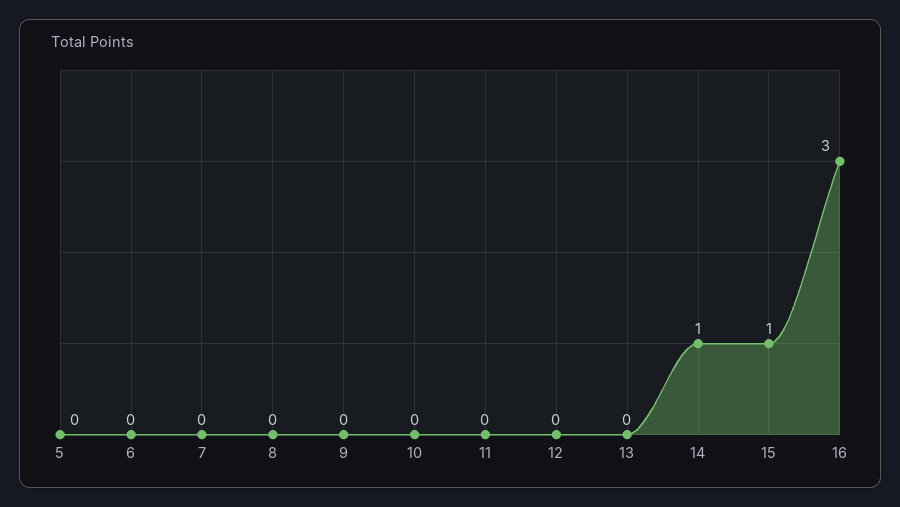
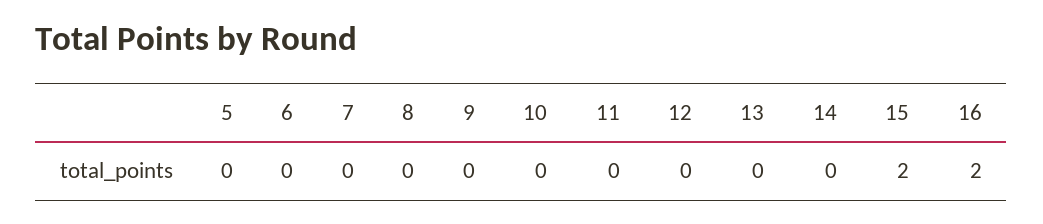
  {
    "5": 0,
    "6": 0,
    "7": 0,
    "8": 0,
    "9": 0,
    "10": 0,
    "11": 0,
    "12": 0,
    "13": 0,
-   "14": 1,
+   "14": 0,
-   "15": 1,
+   "15": 2,
-   "16": 3
+   "16": 2
  }

